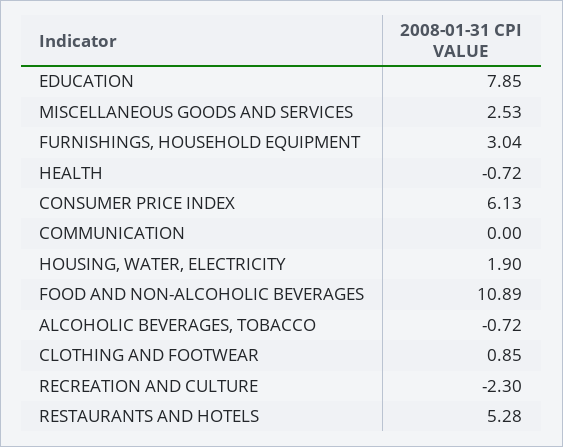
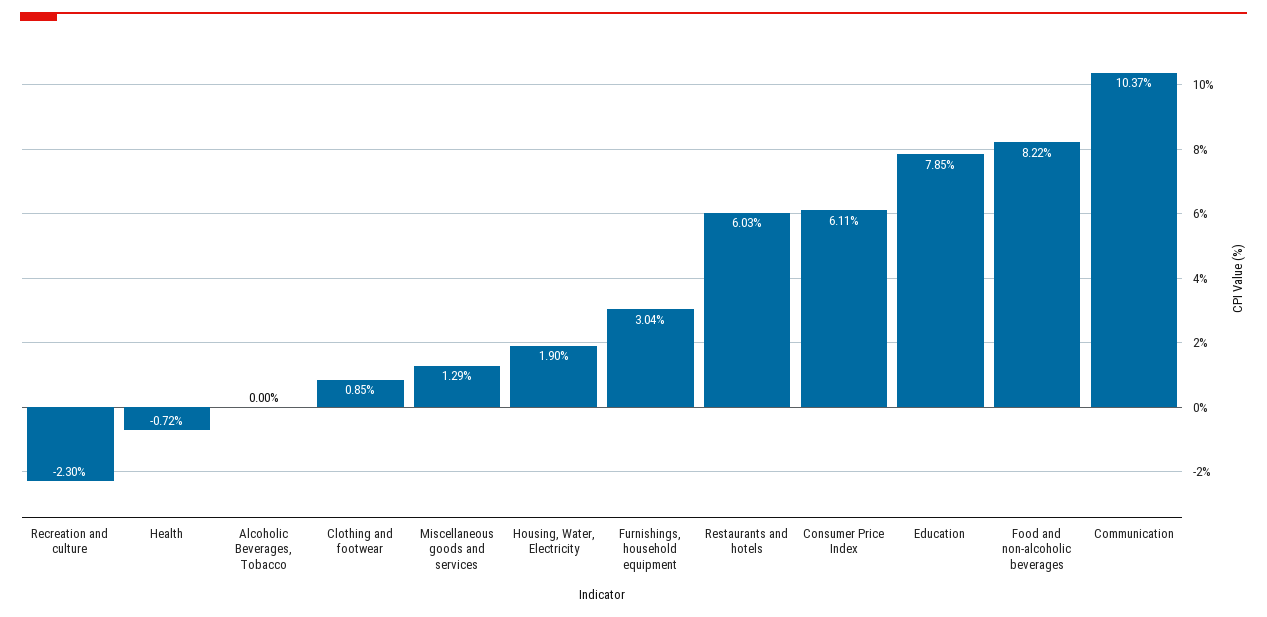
  {
    "EDUCATION": 7.85,
-   "MISCELLANEOUS GOODS AND SERVICES": 2.53,
+   "MISCELLANEOUS GOODS AND SERVICES": 1.29,
    "FURNISHINGS, HOUSEHOLD EQUIPMENT": 3.04,
    "HEALTH": -0.72,
-   "CONSUMER PRICE INDEX": 6.13,
+   "CONSUMER PRICE INDEX": 6.11,
-   "COMMUNICATION": 0,
+   "COMMUNICATION": 10.37,
    "HOUSING, WATER, ELECTRICITY": 1.9,
-   "FOOD AND NON-ALCOHOLIC BEVERAGES": 10.89,
+   "FOOD AND NON-ALCOHOLIC BEVERAGES": 8.22,
-   "ALCOHOLIC BEVERAGES, TOBACCO": -0.72,
+   "ALCOHOLIC BEVERAGES, TOBACCO": 0,
    "CLOTHING AND FOOTWEAR": 0.85,
    "RECREATION AND CULTURE": -2.3,
-   "RESTAURANTS AND HOTELS": 5.28
+   "RESTAURANTS AND HOTELS": 6.03
  }

